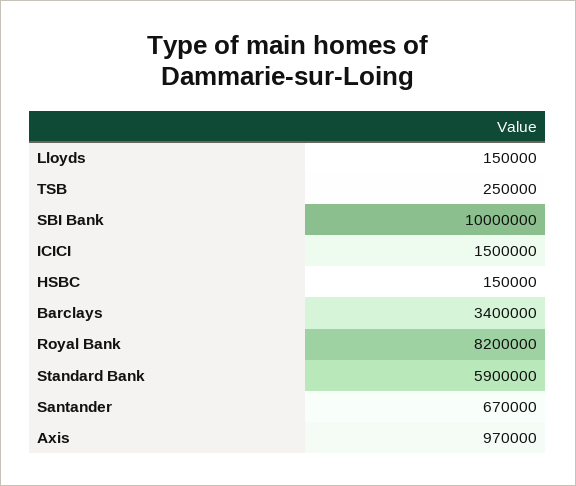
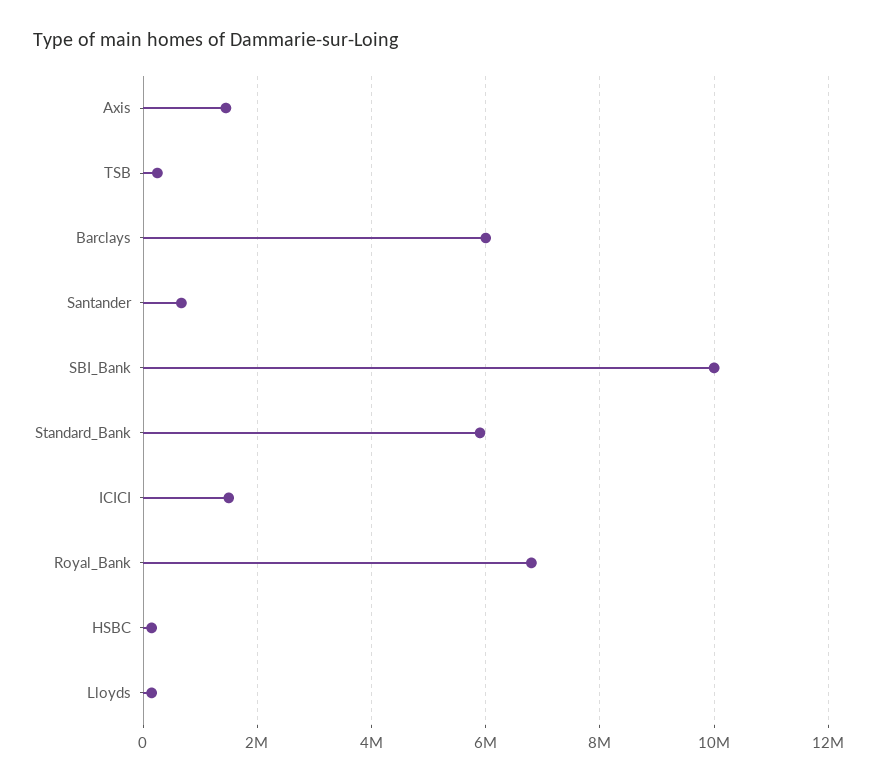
  {
    "Lloyds": 150000,
    "TSB": 250000,
    "SBI Bank": 10000000,
    "ICICI": 1500000,
    "HSBC": 150000,
-   "Barclays": 3400000,
+   "Barclays": 6000000,
-   "Royal Bank": 8200000,
+   "Royal Bank": 6800000,
    "Standard Bank": 5900000,
    "Santander": 670000,
-   "Axis": 970000
+   "Axis": 1400000
  }

